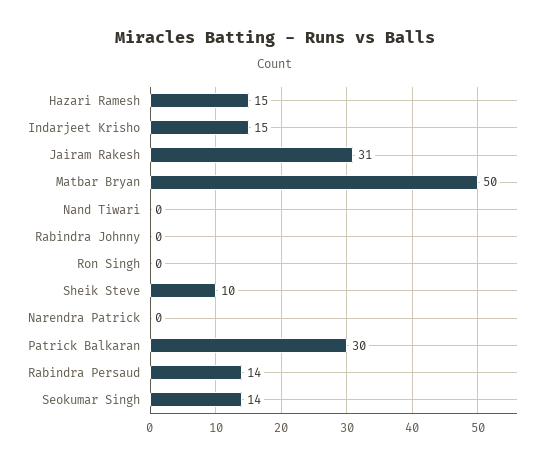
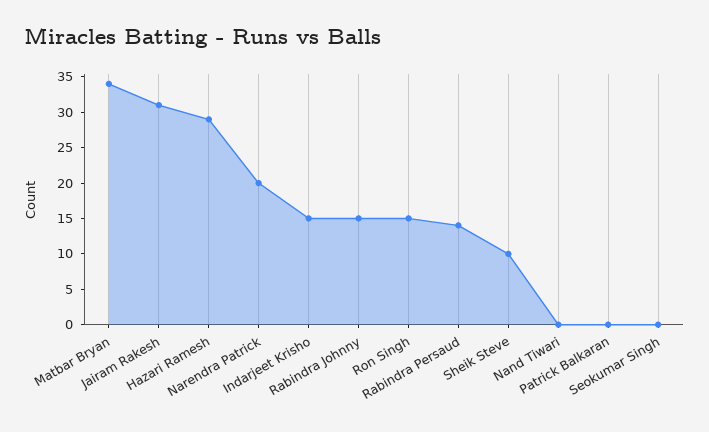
  {
-   "Hazari Ramesh": 15,
+   "Hazari Ramesh": 30,
    "Indarjeet Krisho": 15,
    "Jairam Rakesh": 31,
-   "Matbar Bryan": 50,
+   "Matbar Bryan": 35,
    "Nand Tiwari": 0,
-   "Rabindra Johnny": 0,
+   "Rabindra Johnny": 15,
-   "Ron Singh": 0,
+   "Ron Singh": 15,
    "Sheik Steve": 10,
-   "Narendra Patrick": 0,
+   "Narendra Patrick": 20,
-   "Patrick Balkaran": 30,
+   "Patrick Balkaran": 0,
    "Rabindra Persaud": 14,
-   "Seokumar Singh": 14
+   "Seokumar Singh": 0
  }

